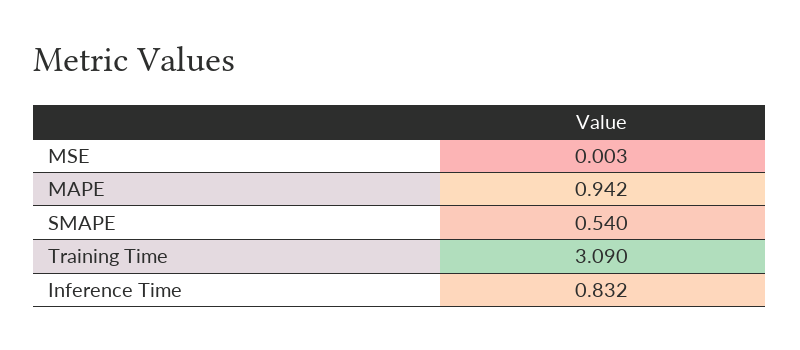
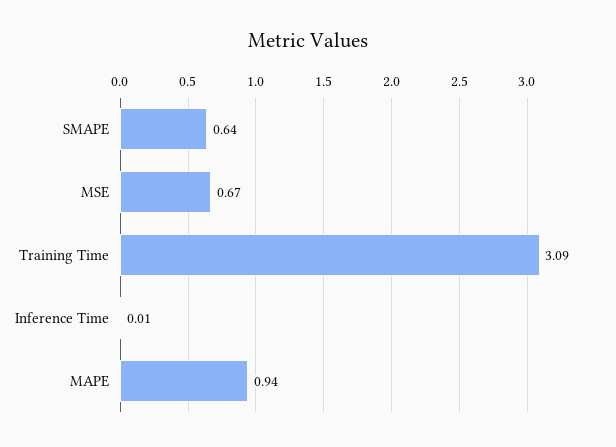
  {
-   "MSE": 0.003,
+   "MSE": 0.67,
    "MAPE": 0.942,
-   "SMAPE": 0.54,
+   "SMAPE": 0.64,
    "Training Time": 3.09,
-   "Inference Time": 0.832
+   "Inference Time": 0.01
  }

